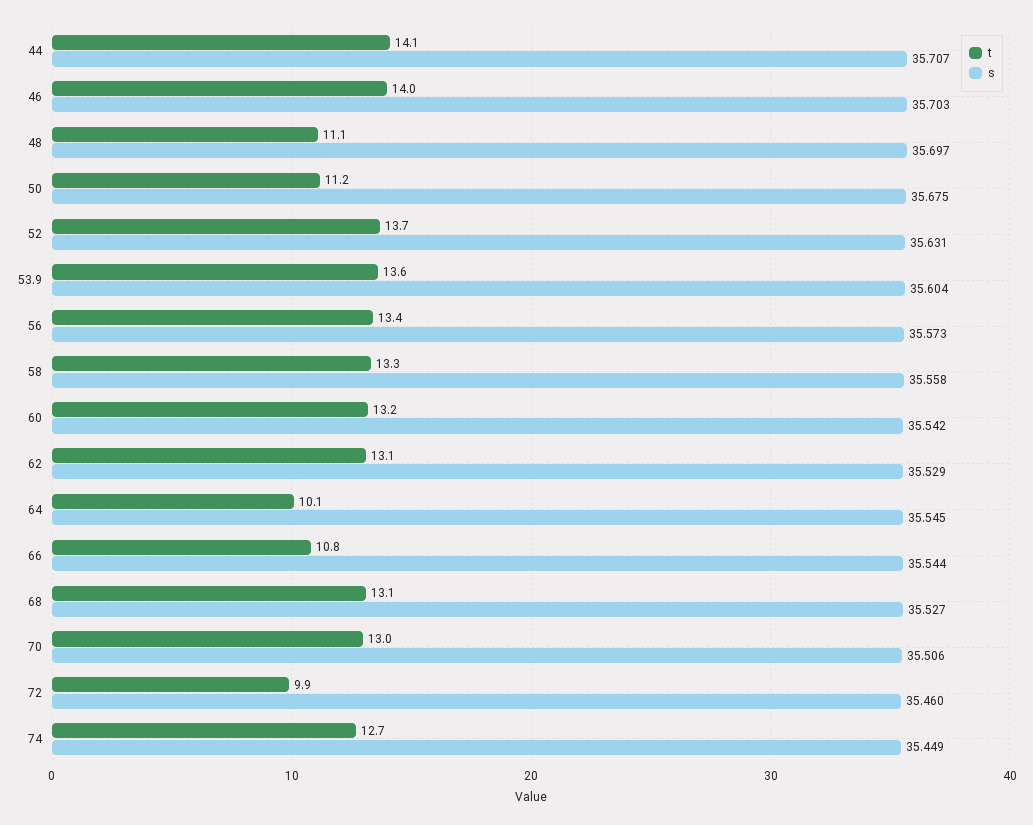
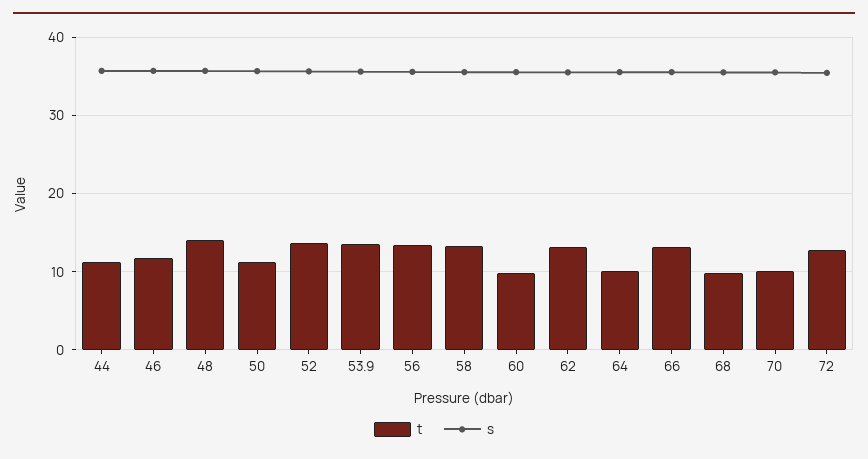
  {
    "t": {
-     "44": 14.1,
+     "44": 11,
-     "46": 14,
+     "46": 12,
-     "48": 11.1,
+     "48": 14,
      "50": 11.2,
      "52": 13.7,
      "53.9": 13.6,
      "56": 13.4,
      "58": 13.3,
-     "60": 13.2,
+     "60": 10,
      "62": 13.1,
      "64": 10.1,
-     "66": 10.8,
+     "66": 13,
-     "68": 13.1,
+     "68": 10,
-     "70": 13,
+     "70": 10,
-     "72": 9.9,
+     "72": 13
-     "74": 12.7
    },
    "s": {
      "44": 35.707,
      "46": 35.703,
      "48": 35.697,
      "50": 35.675,
      "52": 35.631,
      "53.9": 35.604,
      "56": 35.573,
      "58": 35.558,
      "60": 35.542,
      "62": 35.529,
      "64": 35.545,
      "66": 35.544,
      "68": 35.527,
      "70": 35.506,
-     "72": 35.46,
+     "72": 35.46
-     "74": 35.449
    }
  }

